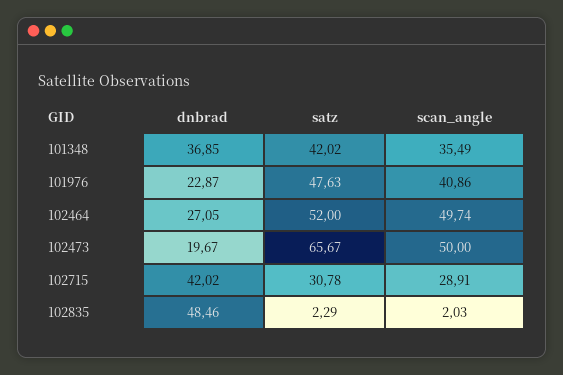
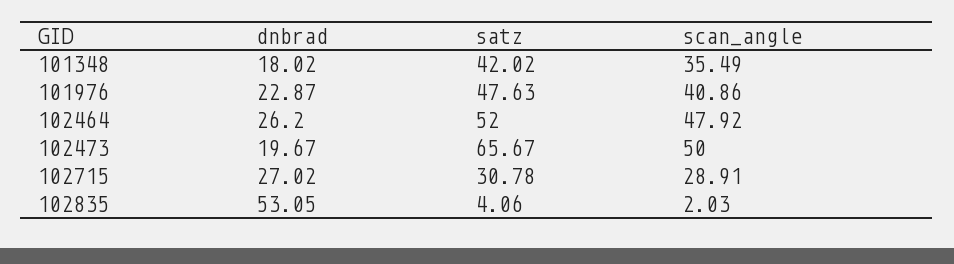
  {
    "dnbrad": {
-     "101348": 36.85,
+     "101348": 18.02,
      "101976": 22.87,
-     "102464": 27.05,
+     "102464": 26.2,
      "102473": 19.67,
-     "102715": 42.02,
+     "102715": 27.02,
-     "102835": 48.46
+     "102835": 53.05
    },
    "satz": {
      "101348": 42.02,
      "101976": 47.63,
      "102464": 52,
      "102473": 65.67,
      "102715": 30.78,
-     "102835": 2.29
+     "102835": 4.06
    },
    "scan_angle": {
      "101348": 35.49,
      "101976": 40.86,
-     "102464": 49.74,
+     "102464": 47.92,
      "102473": 50,
      "102715": 28.91,
      "102835": 2.03
    }
  }

